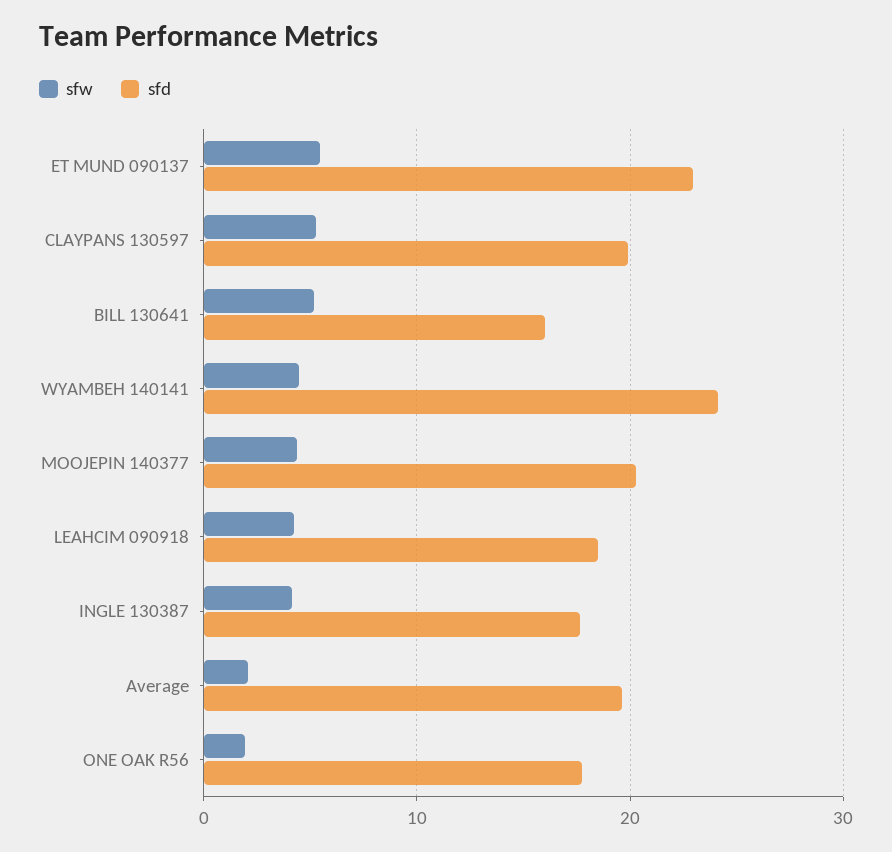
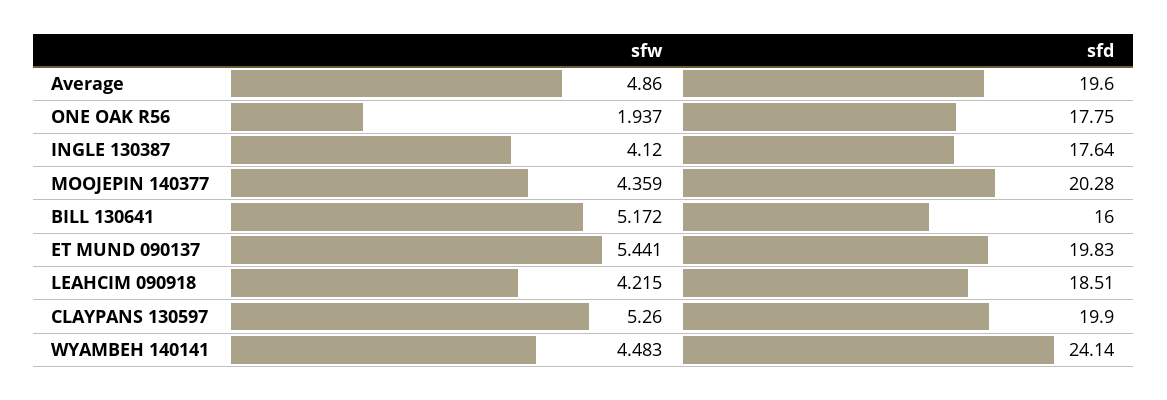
  {
    "sfw": {
      "ET MUND 090137": 5.441,
      "CLAYPANS 130597": 5.26,
      "BILL 130641": 5.172,
      "WYAMBEH 140141": 4.483,
      "MOOJEPIN 140377": 4.359,
      "LEAHCIM 090918": 4.215,
      "INGLE 130387": 4.12,
-     "Average": 2,
+     "Average": 4.86,
      "ONE OAK R56": 1.937
    },
    "sfd": {
-     "ET MUND 090137": 23,
+     "ET MUND 090137": 19.83,
      "CLAYPANS 130597": 19.9,
      "BILL 130641": 16,
      "WYAMBEH 140141": 24.14,
      "MOOJEPIN 140377": 20.28,
      "LEAHCIM 090918": 18.51,
      "INGLE 130387": 17.64,
      "Average": 19.6,
      "ONE OAK R56": 17.75
    }
  }

